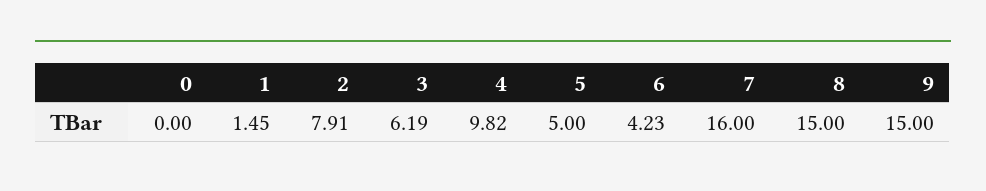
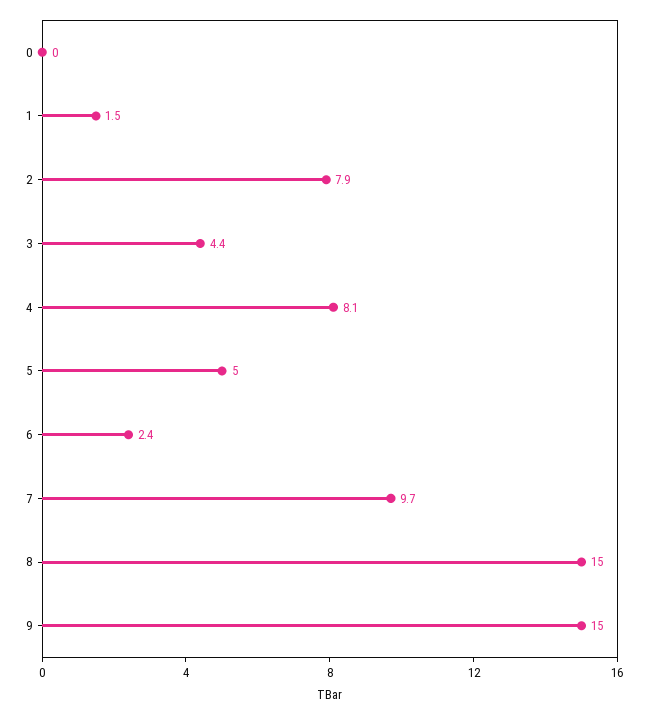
  {
    "0": 0,
    "1": 1.45,
    "2": 7.91,
-   "3": 6.19,
+   "3": 4.4,
-   "4": 9.82,
+   "4": 8.1,
    "5": 5,
-   "6": 4.23,
+   "6": 2.4,
-   "7": 16,
+   "7": 9.7,
    "8": 15,
    "9": 15
  }

